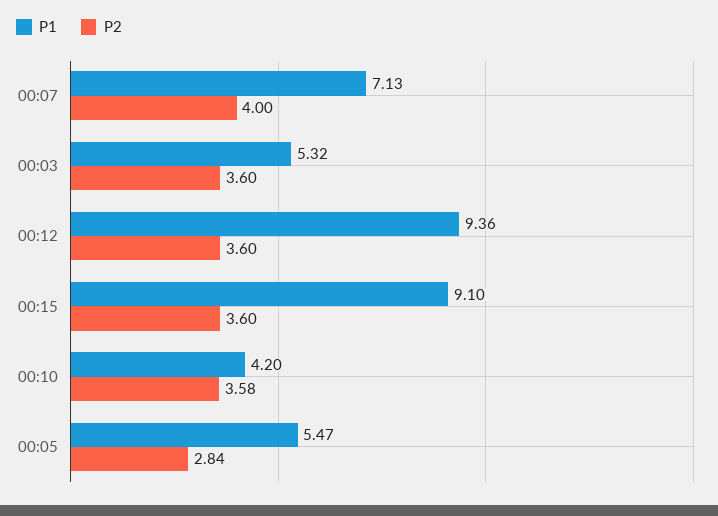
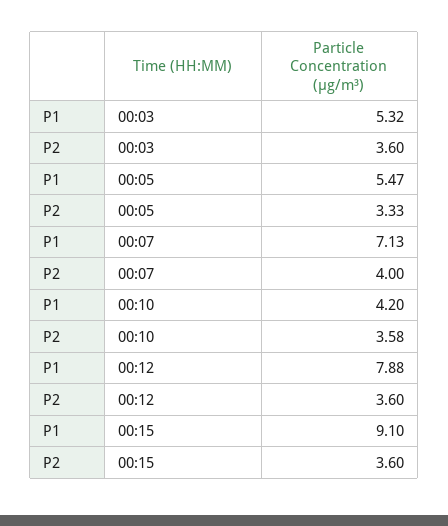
  {
    "P1": {
      "00:07": 7.13,
      "00:03": 5.32,
-     "00:12": 9.36,
+     "00:12": 7.88,
      "00:15": 9.1,
      "00:10": 4.2,
      "00:05": 5.47
    },
    "P2": {
      "00:07": 4,
      "00:03": 3.6,
      "00:12": 3.6,
      "00:15": 3.6,
      "00:10": 3.58,
-     "00:05": 2.84
+     "00:05": 3.33
    }
  }

